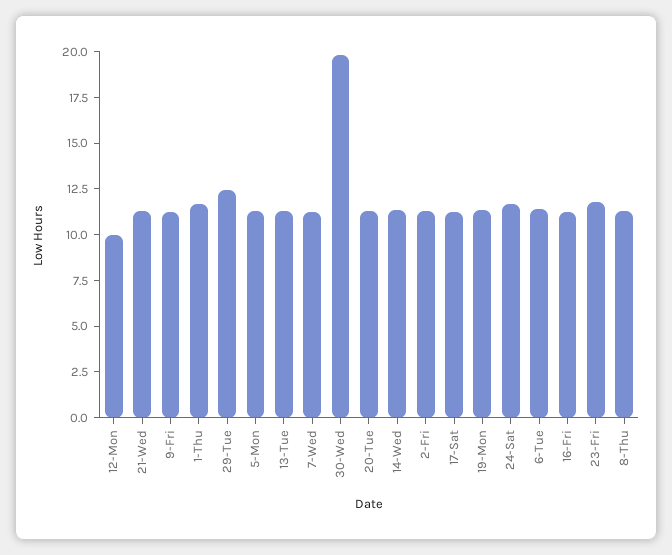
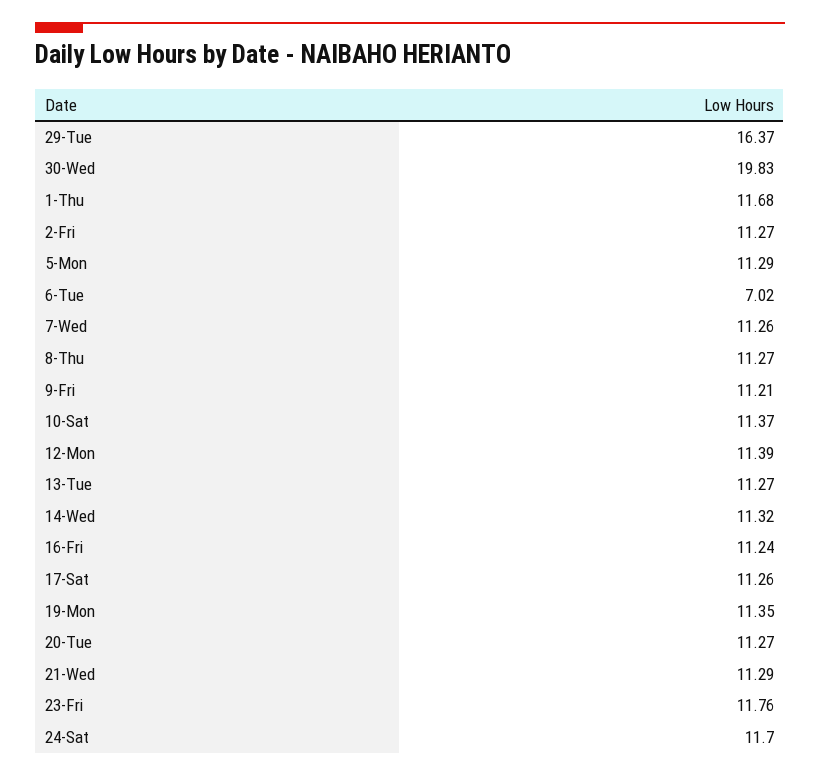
  {
-   "12-Mon": 10,
+   "12-Mon": 11.39,
    "21-Wed": 11.29,
    "9-Fri": 11.21,
    "1-Thu": 11.68,
-   "29-Tue": 12.5,
+   "29-Tue": 16.37,
    "5-Mon": 11.29,
    "13-Tue": 11.27,
    "7-Wed": 11.26,
    "30-Wed": 19.83,
    "20-Tue": 11.27,
    "14-Wed": 11.32,
    "2-Fri": 11.27,
    "17-Sat": 11.26,
    "19-Mon": 11.35,
    "24-Sat": 11.7,
-   "6-Tue": 11.5,
+   "6-Tue": 7.02,
    "16-Fri": 11.24,
    "23-Fri": 11.76,
-   "8-Thu": 11.27
+   "8-Thu": 11.27,
+   "10-Sat": 11.37
  }

